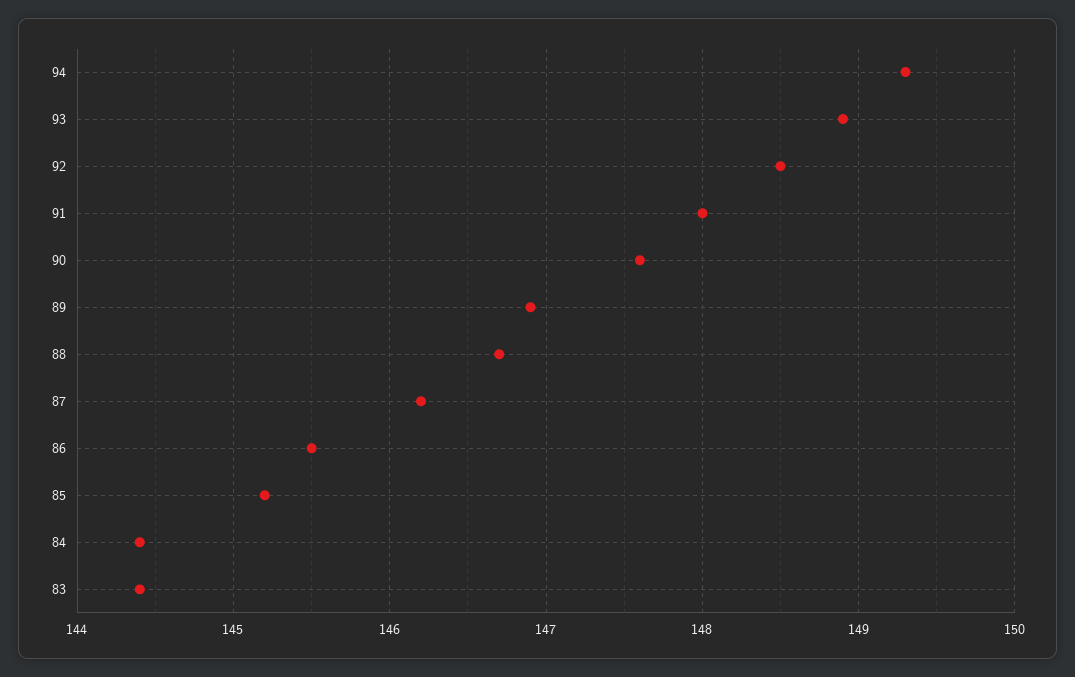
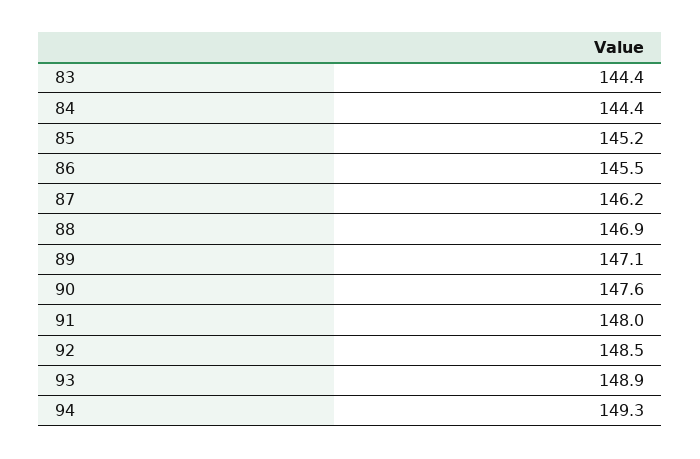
  {
    "94": 149.3,
    "93": 148.9,
    "92": 148.5,
    "91": 148,
    "90": 147.6,
-   "89": 146.9,
+   "89": 147.1,
-   "88": 146.7,
+   "88": 146.9,
    "87": 146.2,
    "86": 145.5,
    "85": 145.2,
    "84": 144.4,
    "83": 144.4
  }

